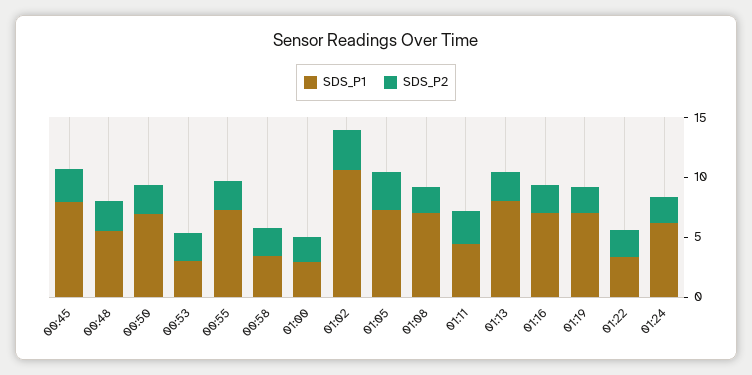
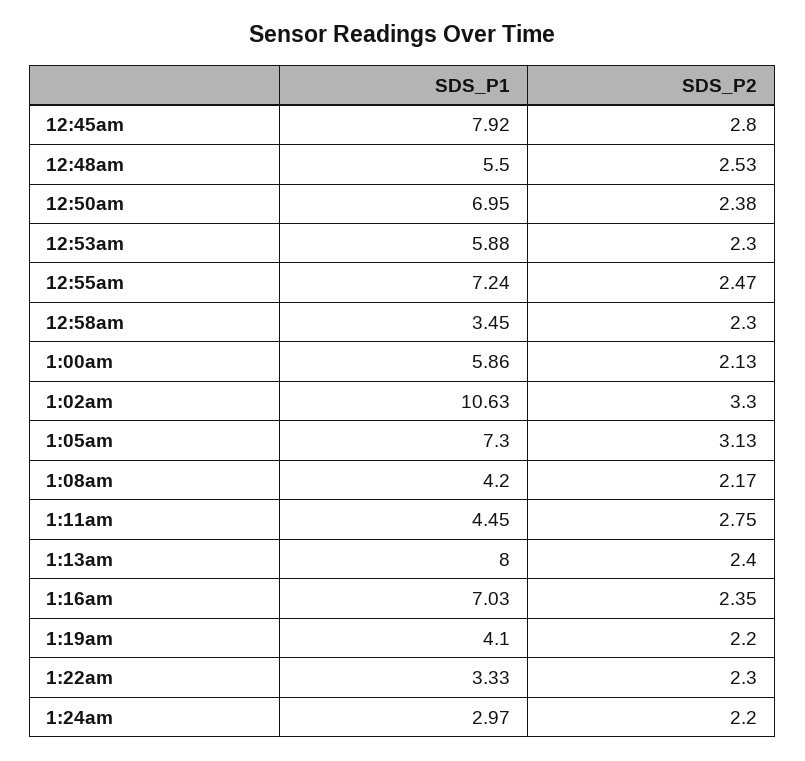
  {
    "SDS_P1": {
      "00:45": 7.92,
      "00:48": 5.5,
      "00:50": 6.95,
-     "00:53": 3,
+     "00:53": 5.88,
      "00:55": 7.24,
      "00:58": 3.45,
-     "01:00": 3,
+     "01:00": 5.86,
      "01:02": 10.63,
      "01:05": 7.3,
-     "01:08": 7,
+     "01:08": 4.2,
      "01:11": 4.45,
      "01:13": 8,
      "01:16": 7.03,
-     "01:19": 7,
+     "01:19": 4.1,
      "01:22": 3.33,
-     "01:24": 6
+     "01:24": 2.97
    },
    "SDS_P2": {
      "00:45": 2.8,
      "00:48": 2.53,
      "00:50": 2.38,
      "00:53": 2.3,
      "00:55": 2.47,
      "00:58": 2.3,
      "01:00": 2.13,
      "01:02": 3.3,
      "01:05": 3.13,
      "01:08": 2.17,
      "01:11": 2.75,
      "01:13": 2.4,
      "01:16": 2.35,
      "01:19": 2.2,
      "01:22": 2.3,
      "01:24": 2.2
    }
  }

